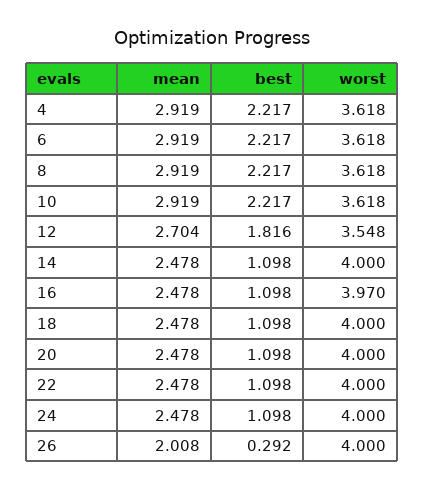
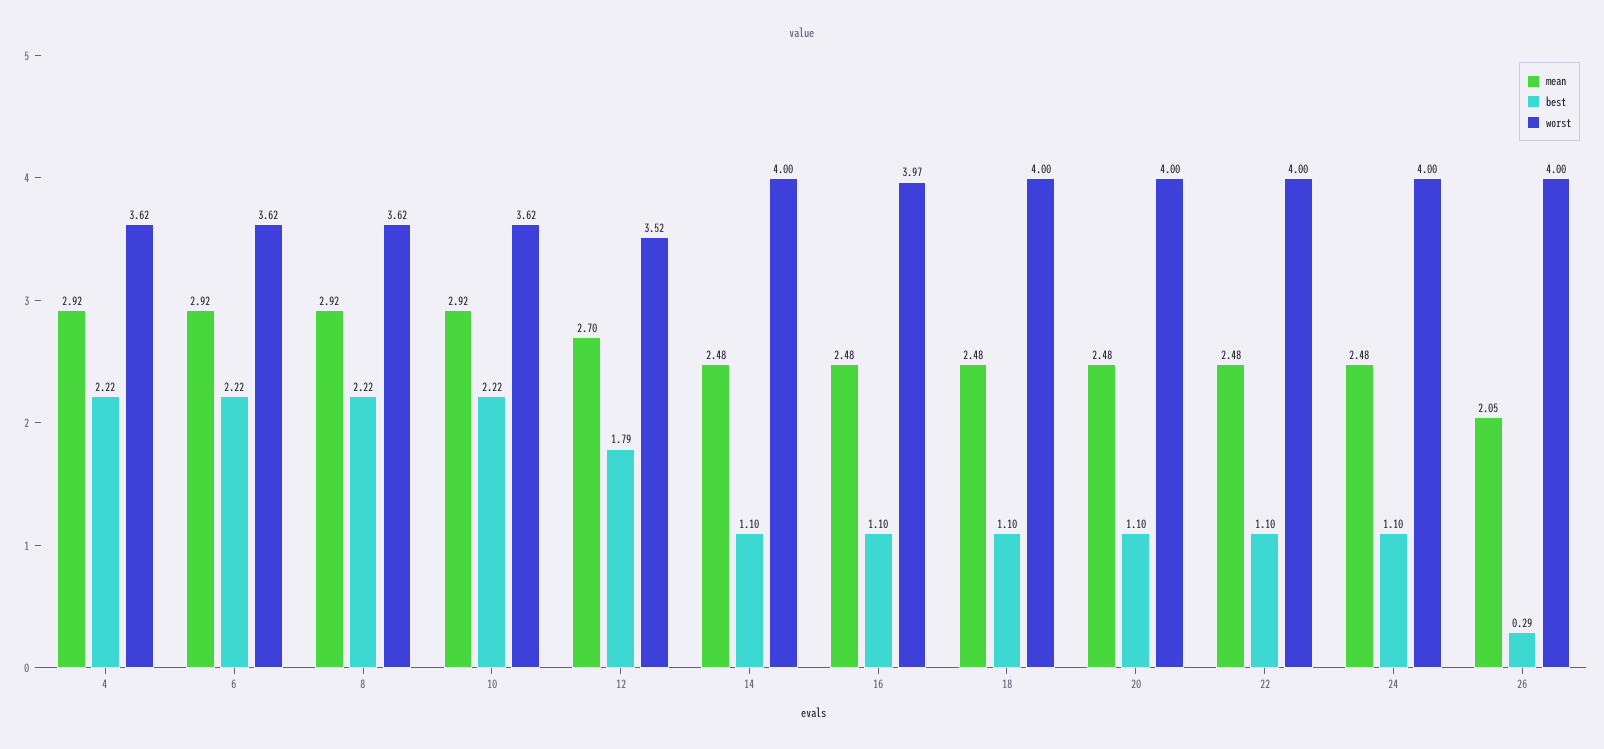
  {
    "mean": {
      "4": 2.919,
      "6": 2.919,
      "8": 2.919,
      "10": 2.919,
      "12": 2.704,
      "14": 2.478,
      "16": 2.478,
      "18": 2.478,
      "20": 2.478,
      "22": 2.478,
      "24": 2.478,
-     "26": 2.008
+     "26": 2.05
    },
    "best": {
      "4": 2.217,
      "6": 2.217,
      "8": 2.217,
      "10": 2.217,
-     "12": 1.816,
+     "12": 1.79,
      "14": 1.098,
      "16": 1.098,
      "18": 1.098,
      "20": 1.098,
      "22": 1.098,
      "24": 1.098,
      "26": 0.292
    },
    "worst": {
      "4": 3.618,
      "6": 3.618,
      "8": 3.618,
      "10": 3.618,
-     "12": 3.548,
+     "12": 3.52,
      "14": 4,
      "16": 3.97,
      "18": 4,
      "20": 4,
      "22": 4,
      "24": 4,
      "26": 4
    }
  }

